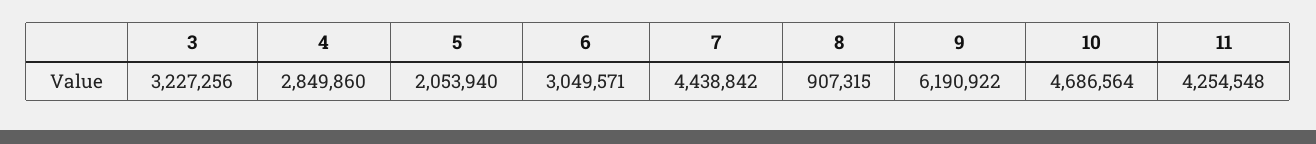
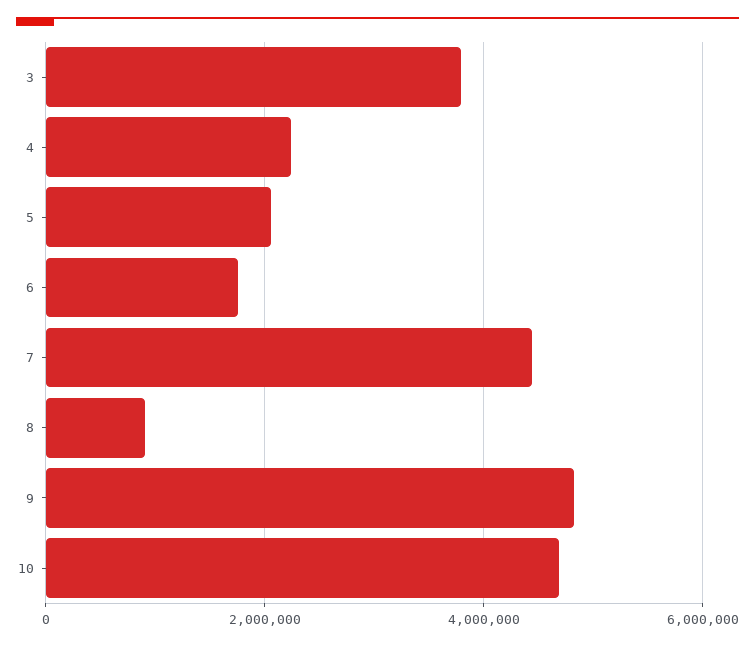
  {
-   "3": 3227256,
+   "3": 3800000,
-   "4": 2849860,
+   "4": 2200000,
    "5": 2053940,
-   "6": 3049571,
+   "6": 1800000,
    "7": 4438842,
    "8": 907315,
-   "9": 6190922,
+   "9": 4800000,
-   "10": 4686564,
+   "10": 4686564
-   "11": 4254548
  }

